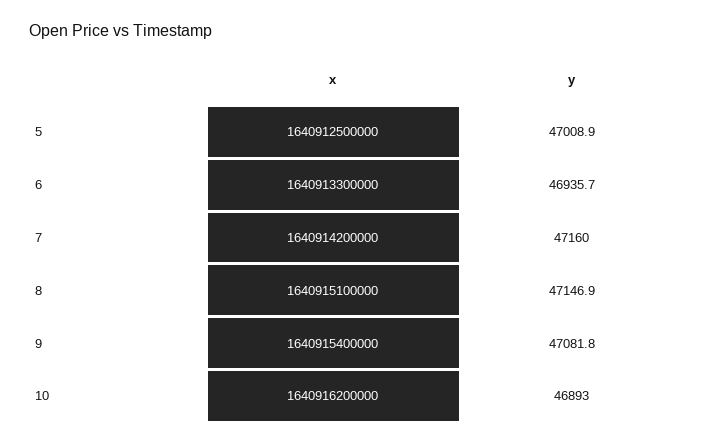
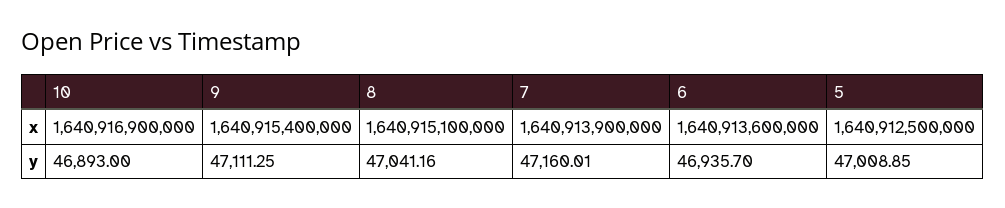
  {
    "x": {
      "5": 1640912500000,
-     "6": 1640913300000,
+     "6": 1640913600000,
-     "7": 1640914200000,
+     "7": 1640913900000,
      "8": 1640915100000,
      "9": 1640915400000,
-     "10": 1640916200000
+     "10": 1640916900000
    },
    "y": {
      "5": 47008.85,
      "6": 46935.7,
      "7": 47160.01,
-     "8": 47146.9,
+     "8": 47041.16,
-     "9": 47081.8,
+     "9": 47111.25,
      "10": 46893
    }
  }

